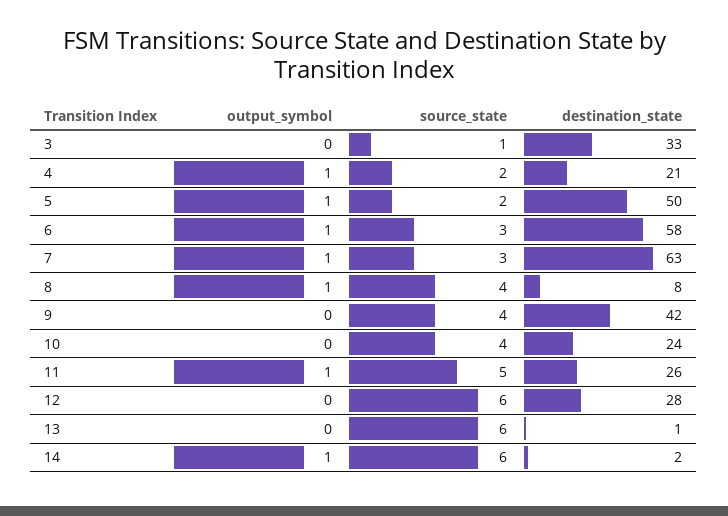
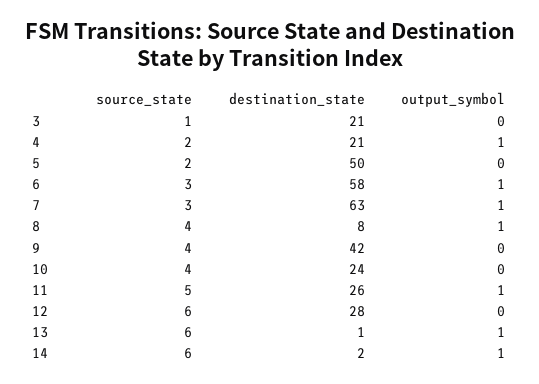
  {
    "output_symbol": {
      "3": 0,
      "4": 1,
-     "5": 1,
+     "5": 0,
      "6": 1,
      "7": 1,
      "8": 1,
      "9": 0,
      "10": 0,
      "11": 1,
      "12": 0,
-     "13": 0,
+     "13": 1,
      "14": 1
    },
    "source_state": {
      "3": 1,
      "4": 2,
      "5": 2,
      "6": 3,
      "7": 3,
      "8": 4,
      "9": 4,
      "10": 4,
      "11": 5,
      "12": 6,
      "13": 6,
      "14": 6
    },
    "destination_state": {
-     "3": 33,
+     "3": 21,
      "4": 21,
      "5": 50,
      "6": 58,
      "7": 63,
      "8": 8,
      "9": 42,
      "10": 24,
      "11": 26,
      "12": 28,
      "13": 1,
      "14": 2
    }
  }

